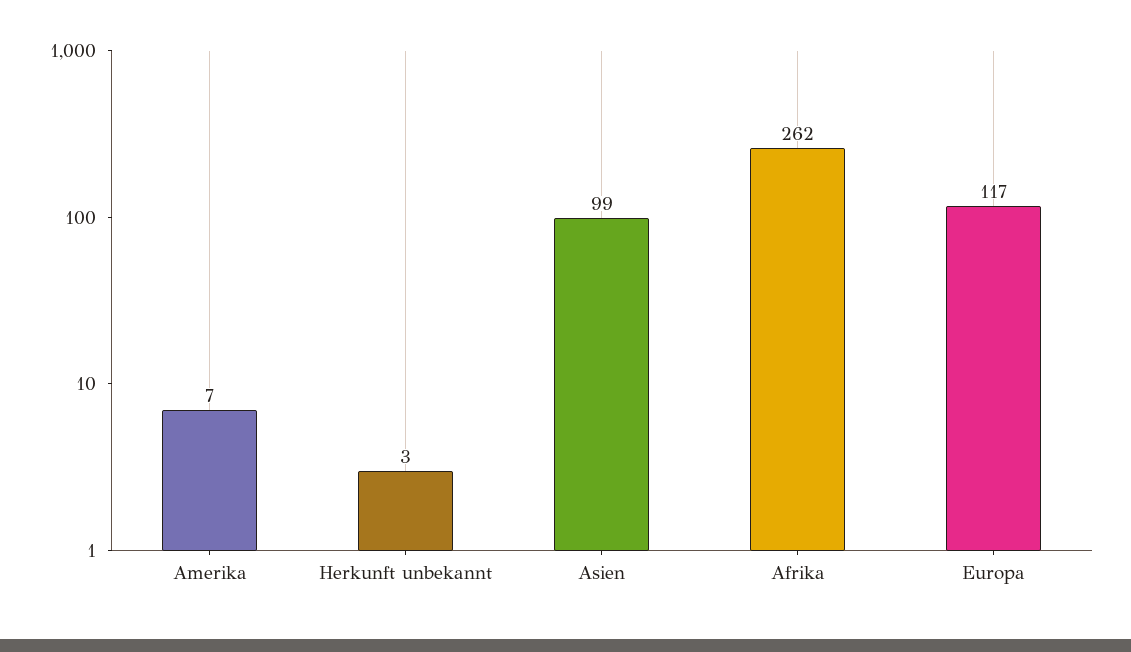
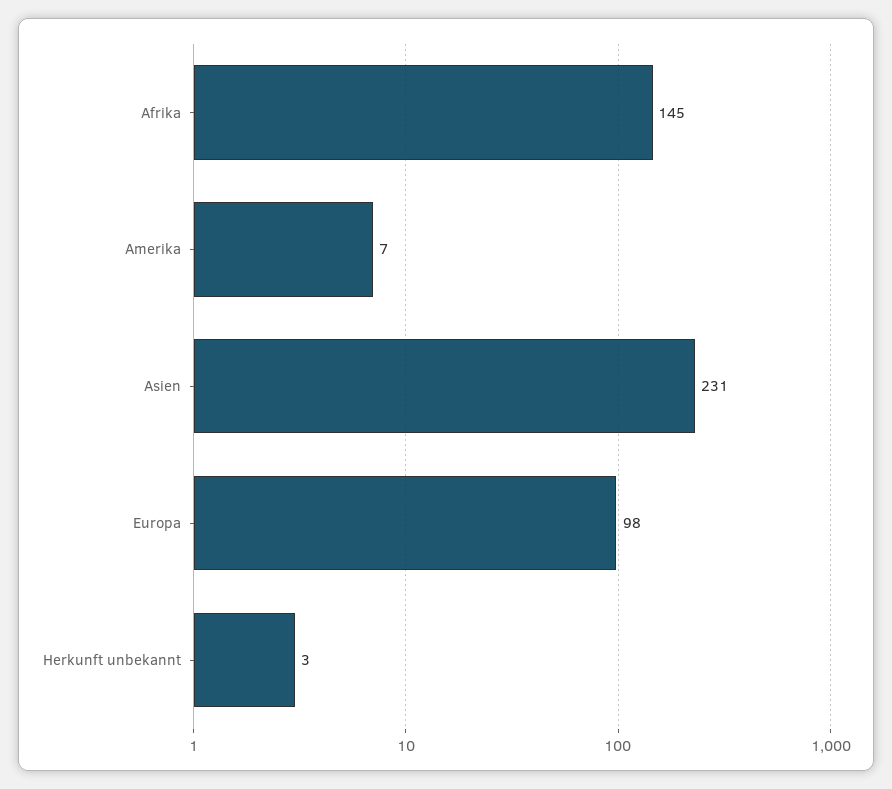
  {
    "Amerika": 7,
    "Herkunft unbekannt": 3,
-   "Asien": 99,
+   "Asien": 231,
-   "Afrika": 262,
+   "Afrika": 145,
-   "Europa": 117
+   "Europa": 98
  }

